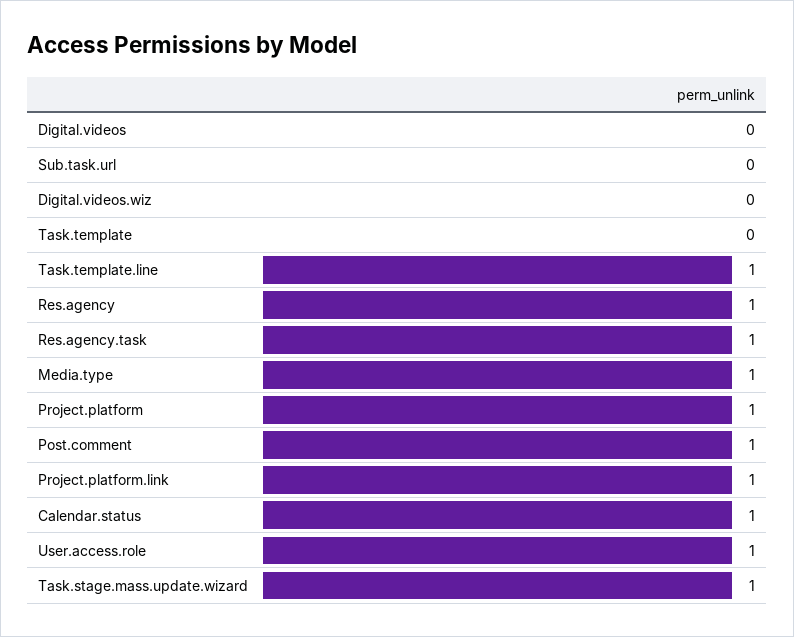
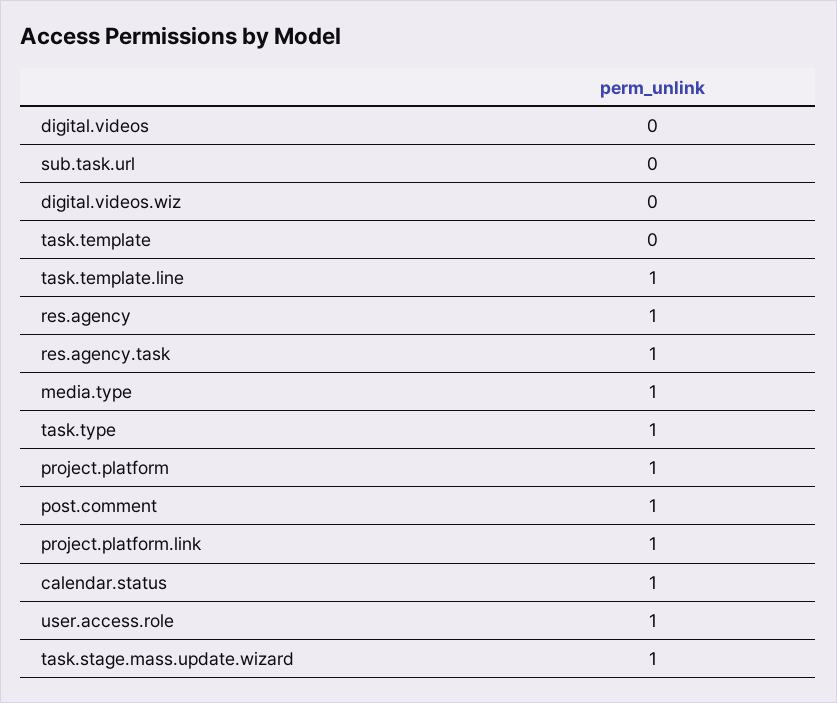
  {
    "Digital.videos": 0,
    "Sub.task.url": 0,
    "Digital.videos.wiz": 0,
    "Task.template": 0,
    "Task.template.line": 1,
    "Res.agency": 1,
    "Res.agency.task": 1,
    "Media.type": 1,
    "Project.platform": 1,
    "Post.comment": 1,
    "Project.platform.link": 1,
    "Calendar.status": 1,
    "User.access.role": 1,
-   "Task.stage.mass.update.wizard": 1
+   "Task.stage.mass.update.wizard": 1,
+   "task.type": 1
  }

